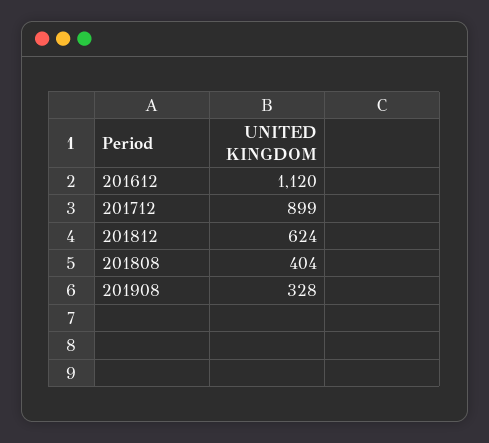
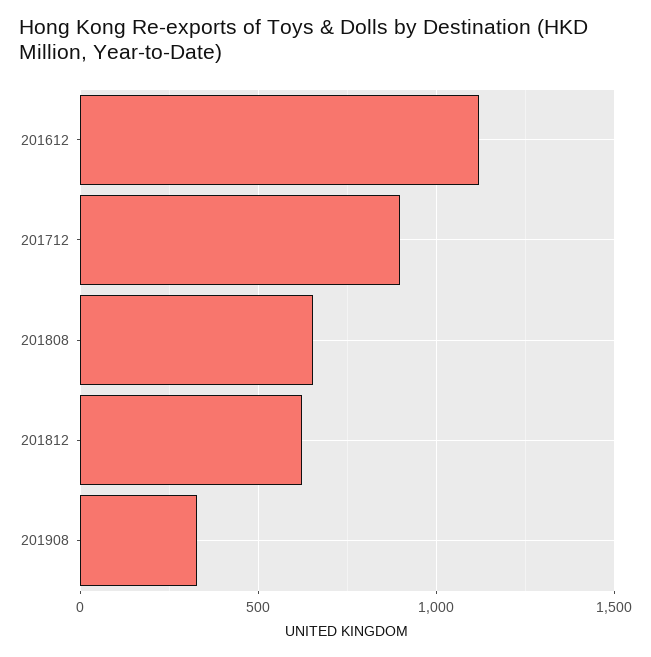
  {
    "201612": 1120,
    "201712": 899,
    "201812": 624,
-   "201808": 404,
+   "201808": 650,
    "201908": 328
  }

